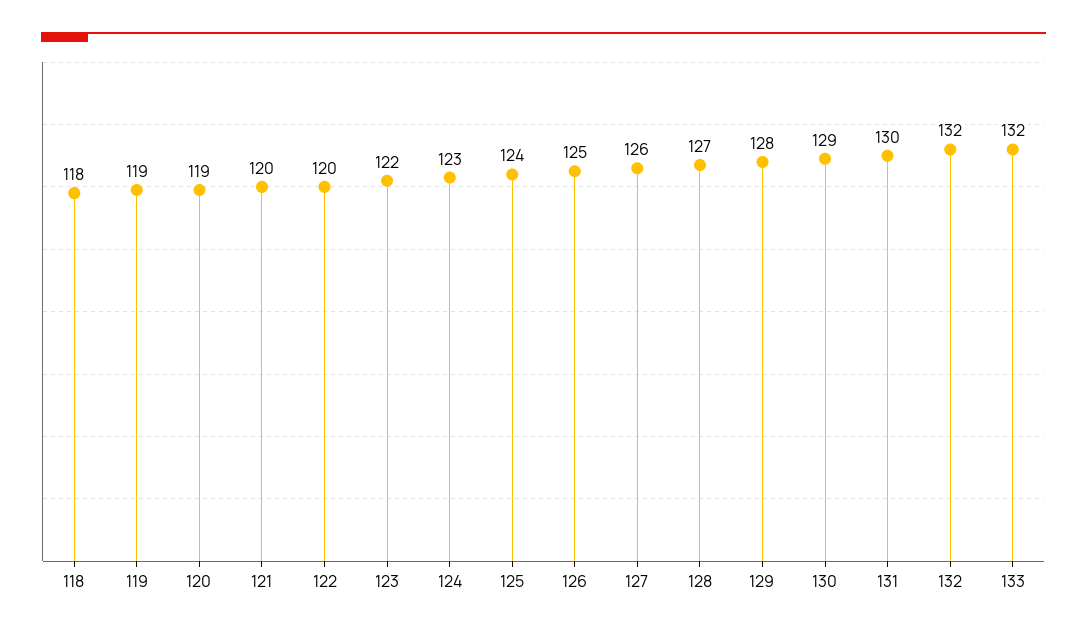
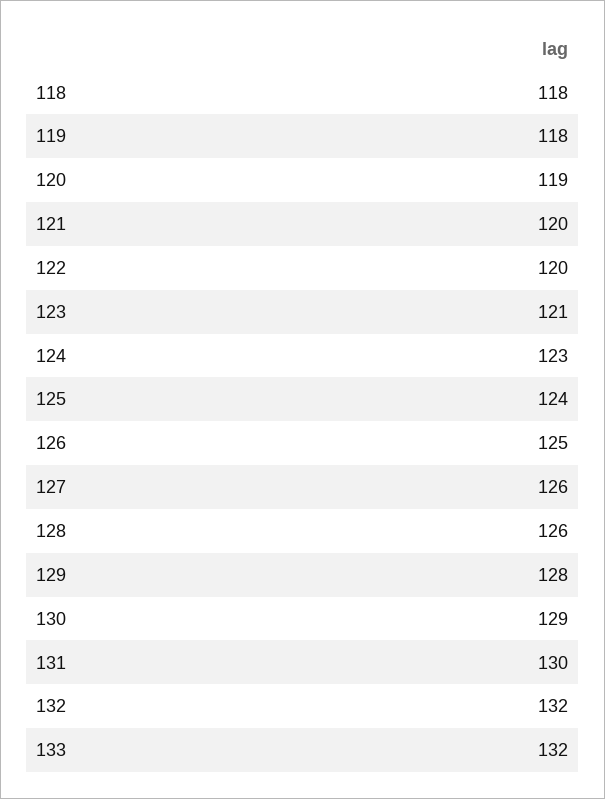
  {
    "118": 118,
-   "119": 119,
+   "119": 118,
    "120": 119,
    "121": 120,
    "122": 120,
-   "123": 122,
+   "123": 121,
    "124": 123,
    "125": 124,
    "126": 125,
    "127": 126,
-   "128": 127,
+   "128": 126,
    "129": 128,
    "130": 129,
    "131": 130,
    "132": 132,
    "133": 132
  }

